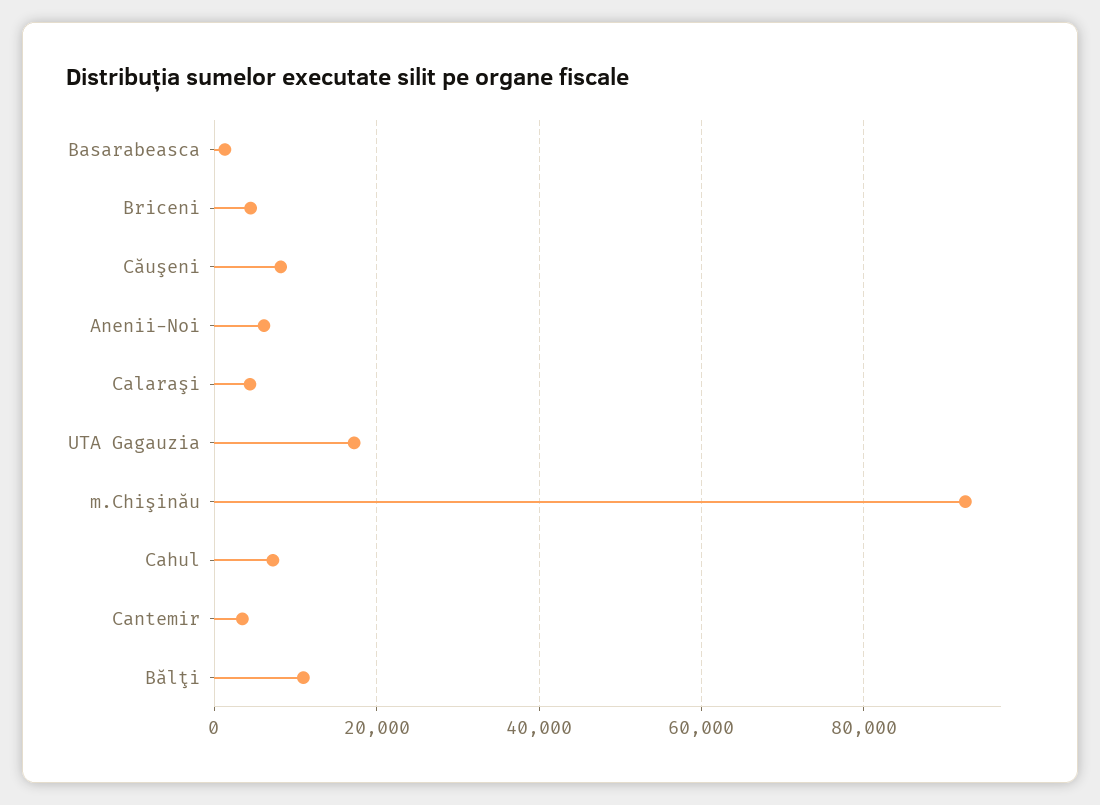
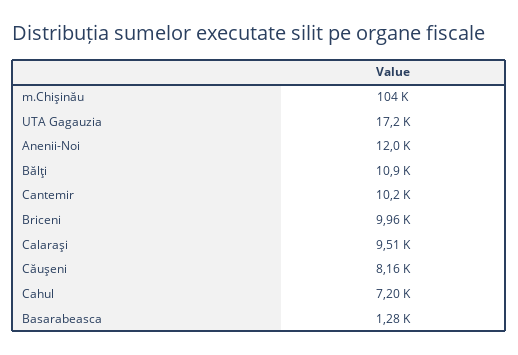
  {
    "Basarabeasca": 1280,
-   "Briceni": 4000,
+   "Briceni": 9960,
    "Căuşeni": 8160,
-   "Anenii-Noi": 6000,
+   "Anenii-Noi": 12000,
-   "Calaraşi": 4000,
+   "Calaraşi": 9510,
    "UTA Gagauzia": 17200,
-   "m.Chişinău": 92000,
+   "m.Chişinău": 104000,
    "Cahul": 7200,
-   "Cantemir": 4000,
+   "Cantemir": 10200,
    "Bălţi": 10900
  }

